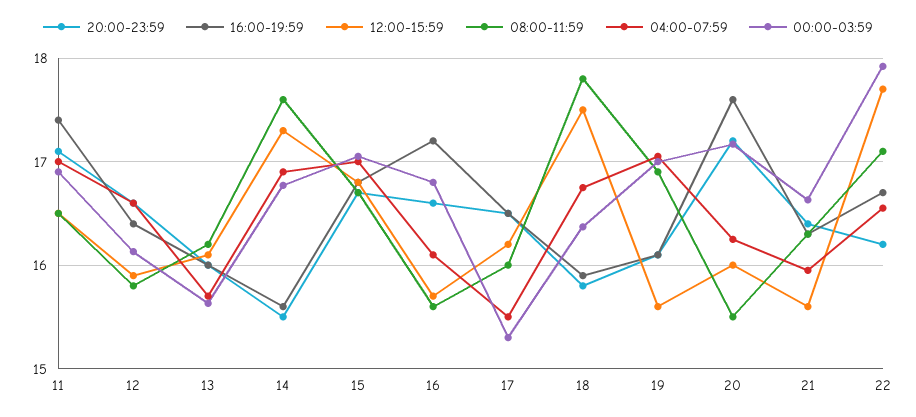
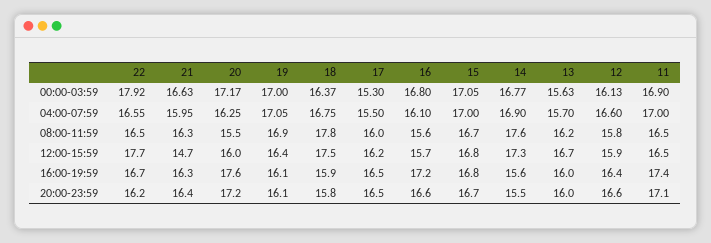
  {
    "20:00-23:59": {
      "11": 17.1,
      "12": 16.6,
      "13": 16,
      "14": 15.5,
      "15": 16.7,
      "16": 16.6,
      "17": 16.5,
      "18": 15.8,
      "19": 16.1,
      "20": 17.2,
      "21": 16.4,
      "22": 16.2
    },
    "16:00-19:59": {
      "11": 17.4,
      "12": 16.4,
      "13": 16,
      "14": 15.6,
      "15": 16.8,
      "16": 17.2,
      "17": 16.5,
      "18": 15.9,
      "19": 16.1,
      "20": 17.6,
      "21": 16.3,
      "22": 16.7
    },
    "12:00-15:59": {
      "11": 16.5,
      "12": 15.9,
-     "13": 16.1,
+     "13": 16.7,
      "14": 17.3,
      "15": 16.8,
      "16": 15.7,
      "17": 16.2,
      "18": 17.5,
-     "19": 15.6,
+     "19": 16.4,
      "20": 16,
-     "21": 15.6,
+     "21": 14.7,
      "22": 17.7
    },
    "08:00-11:59": {
      "11": 16.5,
      "12": 15.8,
      "13": 16.2,
      "14": 17.6,
      "15": 16.7,
      "16": 15.6,
      "17": 16,
      "18": 17.8,
      "19": 16.9,
      "20": 15.5,
      "21": 16.3,
-     "22": 17.1
+     "22": 16.5
    },
    "04:00-07:59": {
      "11": 17,
      "12": 16.6,
      "13": 15.7,
      "14": 16.9,
      "15": 17,
      "16": 16.1,
      "17": 15.5,
      "18": 16.75,
      "19": 17.05,
      "20": 16.25,
      "21": 15.95,
      "22": 16.55
    },
    "00:00-03:59": {
      "11": 16.9,
      "12": 16.13,
      "13": 15.63,
      "14": 16.77,
      "15": 17.05,
      "16": 16.8,
      "17": 15.3,
      "18": 16.37,
      "19": 17,
      "20": 17.17,
      "21": 16.63,
      "22": 17.92
    }
  }

